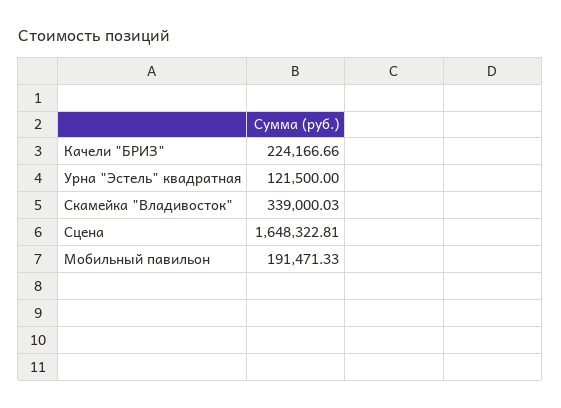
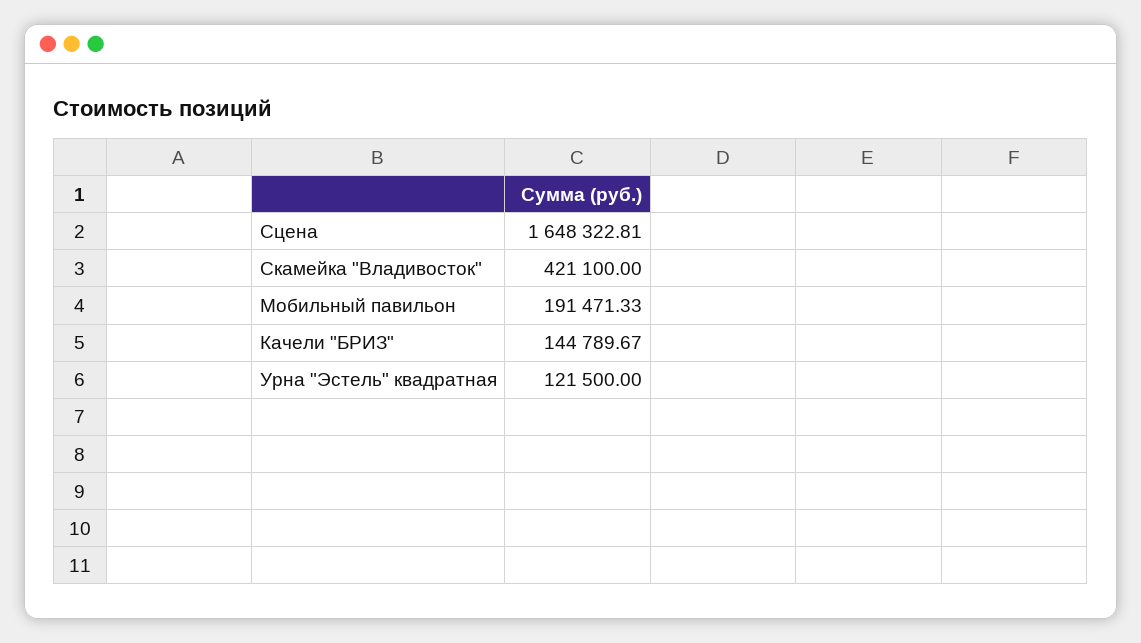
  {
-   "Качели \"БРИЗ\"": 224166.66,
+   "Качели \"БРИЗ\"": 144789.67,
    "Урна \"Эстель\" квадратная": 121500,
-   "Скамейка \"Владивосток\"": 339000.03,
+   "Скамейка \"Владивосток\"": 421100,
    "Сцена": 1648322.81,
    "Мобильный павильон": 191471.33
  }

